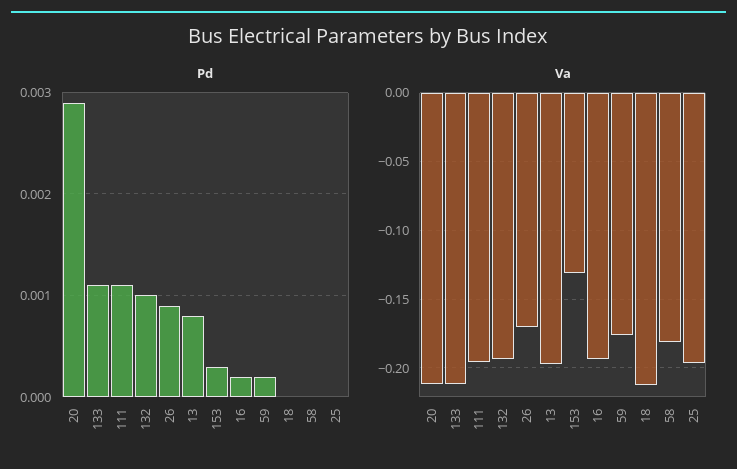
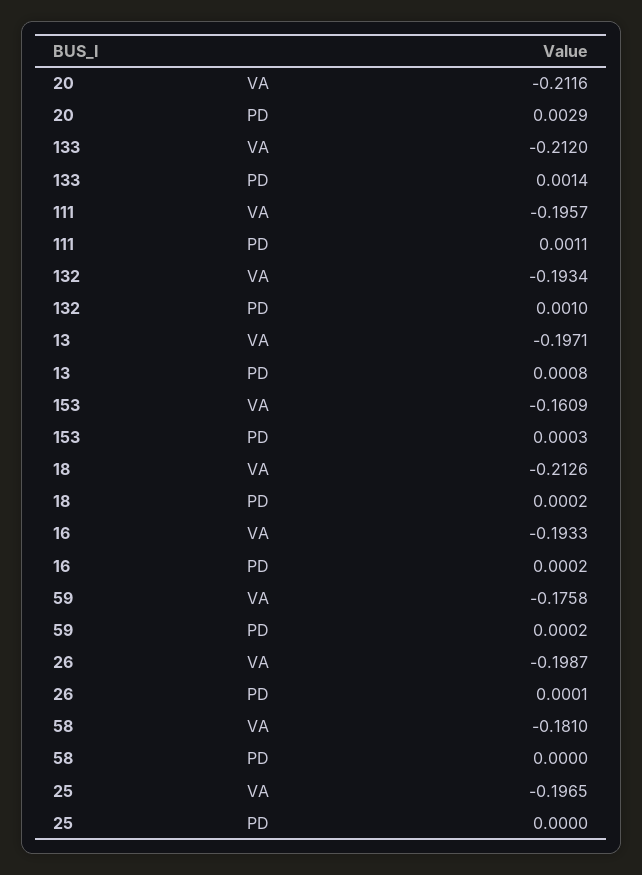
  {
    "Pd": {
      "20": 0.0029,
-     "133": 0.0011,
+     "133": 0.0014,
      "111": 0.0011,
      "132": 0.001,
-     "26": 0.0009,
+     "26": 0.0001,
      "13": 0.0008,
      "153": 0.0003,
      "16": 0.0002,
      "59": 0.0002,
-     "18": 0,
+     "18": 0.0002,
      "58": 0,
      "25": 0
    },
    "Va": {
      "20": -0.2116,
      "133": -0.212,
      "111": -0.1957,
      "132": -0.1934,
-     "26": -0.17,
+     "26": -0.1987,
      "13": -0.1971,
-     "153": -0.13,
+     "153": -0.1609,
      "16": -0.1933,
      "59": -0.1758,
      "18": -0.2126,
      "58": -0.181,
      "25": -0.1965
    }
  }

